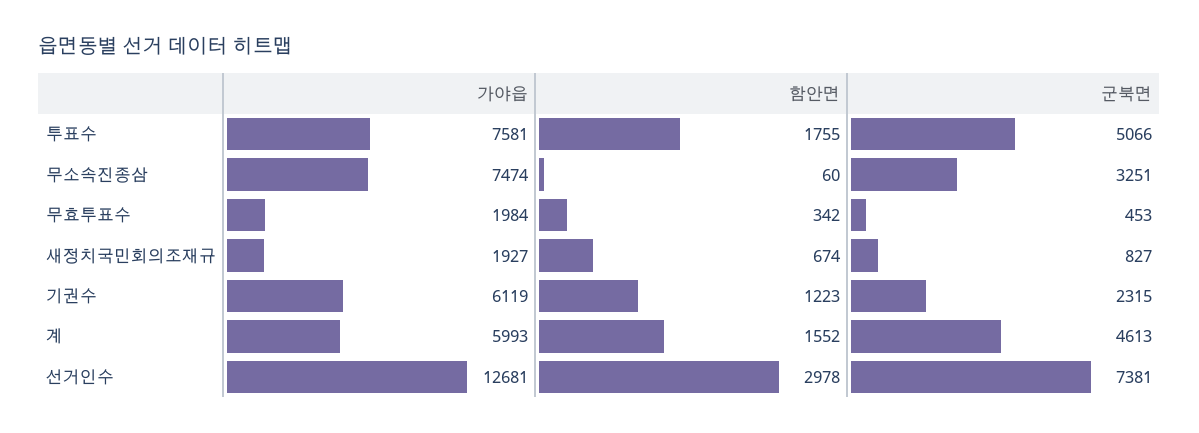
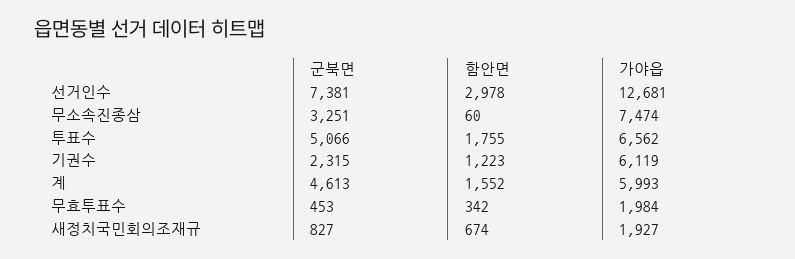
  {
    "가야읍": {
-     "투표수": 7581,
+     "투표수": 6562,
      "무소속진종삼": 7474,
      "무효투표수": 1984,
      "새정치국민회의조재규": 1927,
      "기권수": 6119,
      "계": 5993,
      "선거인수": 12681
    },
    "함안면": {
      "투표수": 1755,
      "무소속진종삼": 60,
      "무효투표수": 342,
      "새정치국민회의조재규": 674,
      "기권수": 1223,
      "계": 1552,
      "선거인수": 2978
    },
    "군북면": {
      "투표수": 5066,
      "무소속진종삼": 3251,
      "무효투표수": 453,
      "새정치국민회의조재규": 827,
      "기권수": 2315,
      "계": 4613,
      "선거인수": 7381
    }
  }

